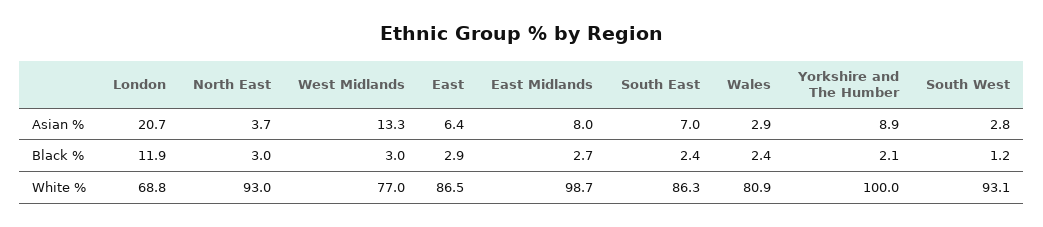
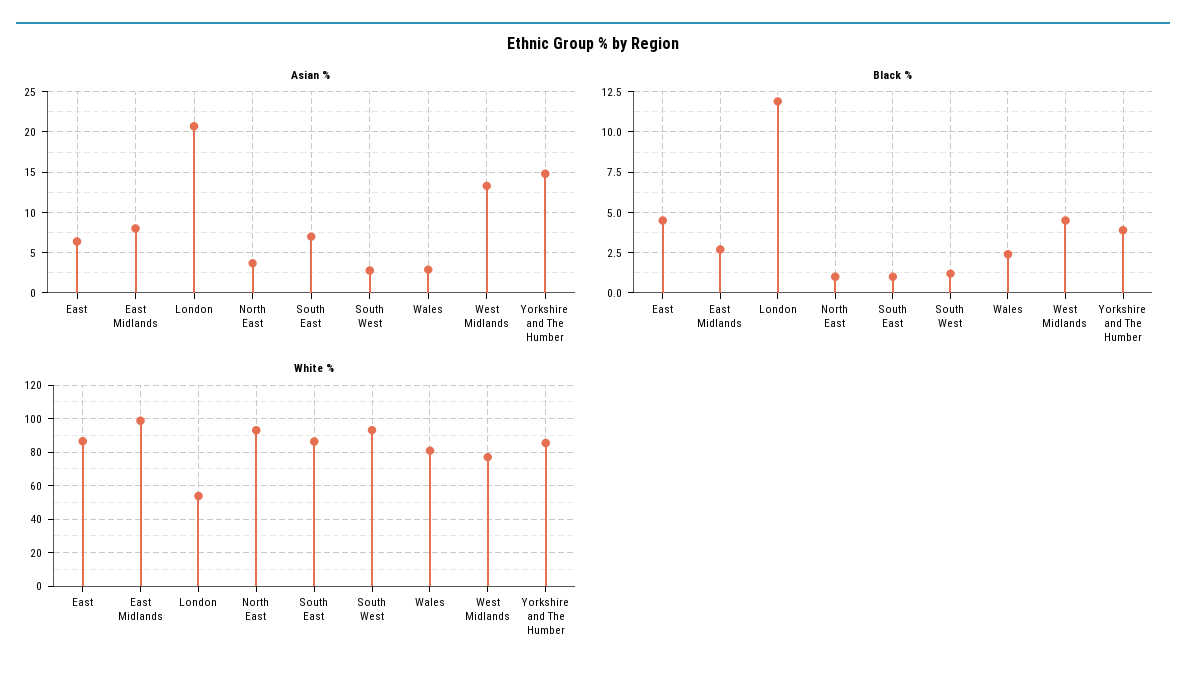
  {
    "Asian %": {
      "London": 20.7,
      "North East": 3.7,
      "West Midlands": 13.3,
      "East": 6.4,
      "East Midlands": 8,
      "South East": 7,
      "Wales": 2.9,
-     "Yorkshire and The Humber": 8.9,
+     "Yorkshire and The Humber": 15,
      "South West": 2.8
    },
    "Black %": {
      "London": 11.9,
-     "North East": 3,
+     "North East": 1,
-     "West Midlands": 3,
+     "West Midlands": 4.5,
-     "East": 2.9,
+     "East": 4.5,
      "East Midlands": 2.7,
-     "South East": 2.4,
+     "South East": 1,
      "Wales": 2.4,
-     "Yorkshire and The Humber": 2.1,
+     "Yorkshire and The Humber": 4,
      "South West": 1.2
    },
    "White %": {
-     "London": 68.8,
+     "London": 55,
      "North East": 93,
      "West Midlands": 77,
      "East": 86.5,
      "East Midlands": 98.7,
      "South East": 86.3,
      "Wales": 80.9,
-     "Yorkshire and The Humber": 100,
+     "Yorkshire and The Humber": 85,
      "South West": 93.1
    }
  }

